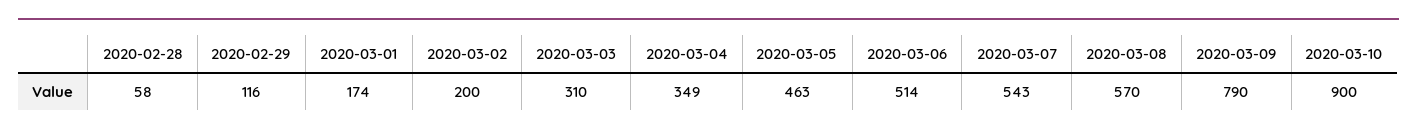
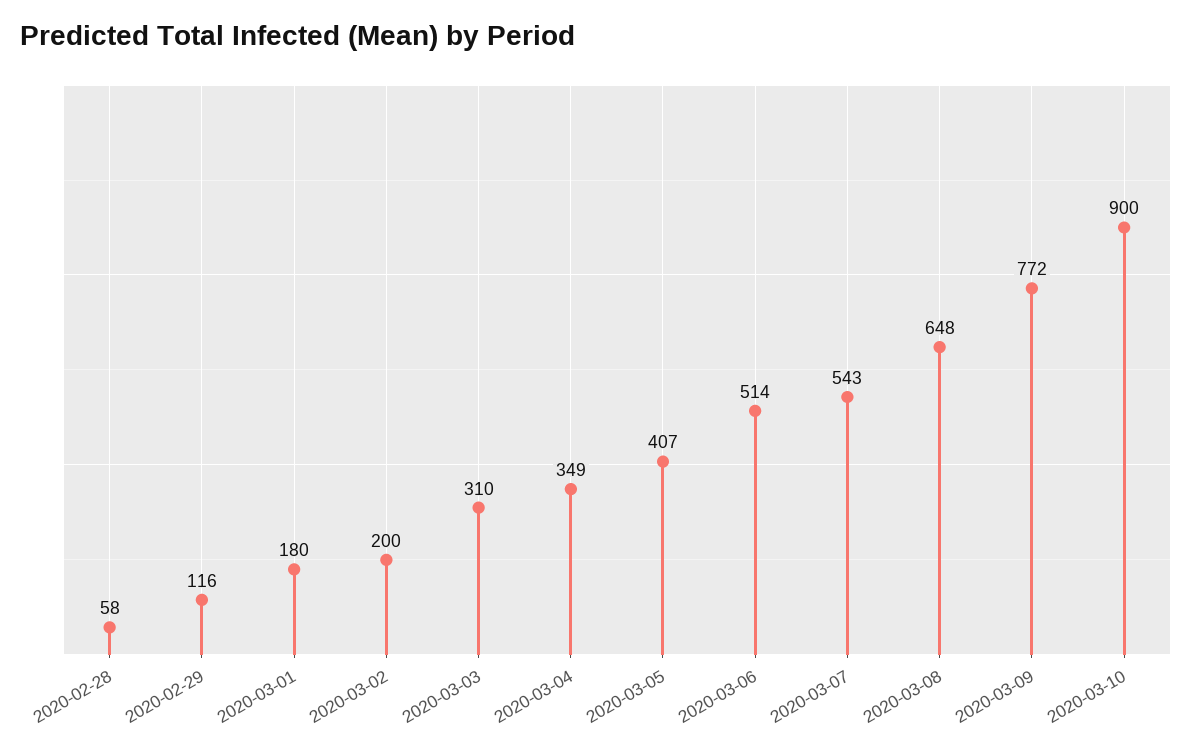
  {
    "2020-02-28": 58,
    "2020-02-29": 116,
-   "2020-03-01": 174,
+   "2020-03-01": 180,
    "2020-03-02": 200,
    "2020-03-03": 310,
    "2020-03-04": 349,
-   "2020-03-05": 463,
+   "2020-03-05": 407,
    "2020-03-06": 514,
    "2020-03-07": 543,
-   "2020-03-08": 570,
+   "2020-03-08": 648,
-   "2020-03-09": 790,
+   "2020-03-09": 772,
    "2020-03-10": 900
  }

